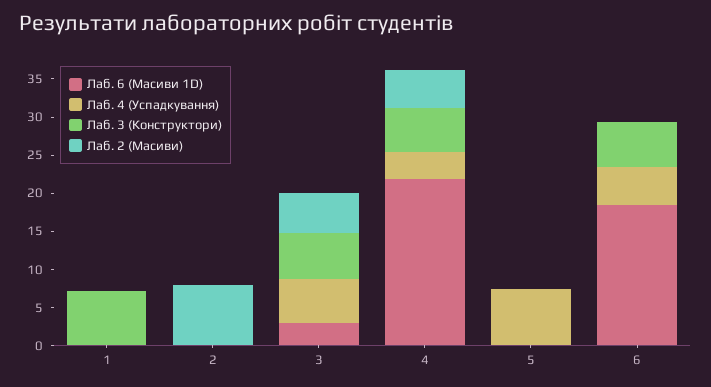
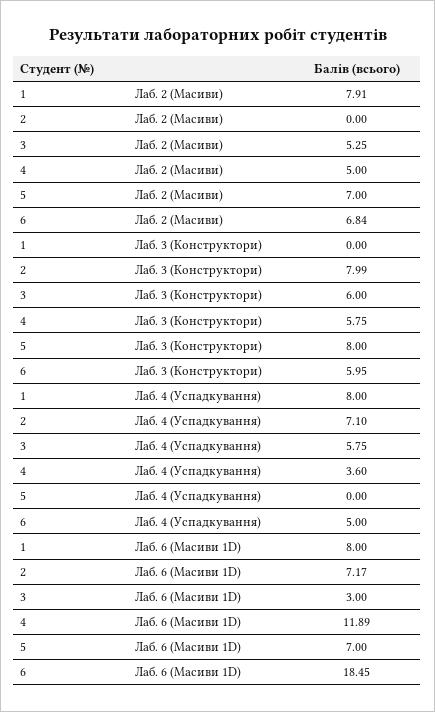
  {
    "Лаб. 6 (Масиви 1D)": {
-     "1": 0,
+     "1": 8,
-     "2": 0,
+     "2": 7.17,
      "3": 3,
-     "4": 22.5,
+     "4": 11.89,
-     "5": 0,
+     "5": 7,
      "6": 18.45
    },
    "Лаб. 4 (Успадкування)": {
-     "1": 0,
+     "1": 8,
-     "2": 0,
+     "2": 7.1,
      "3": 5.75,
      "4": 3.6,
-     "5": 7.5,
+     "5": 0,
      "6": 5
    },
    "Лаб. 3 (Конструктори)": {
-     "1": 7.5,
+     "1": 0,
-     "2": 0,
+     "2": 7.99,
      "3": 6,
      "4": 5.75,
-     "5": 0,
+     "5": 8,
      "6": 5.95
    },
    "Лаб. 2 (Масиви)": {
-     "1": 0,
+     "1": 7.91,
-     "2": 7.5,
+     "2": 0,
      "3": 5.25,
      "4": 5,
-     "5": 0,
+     "5": 7,
-     "6": 0
+     "6": 6.84
    }
  }

